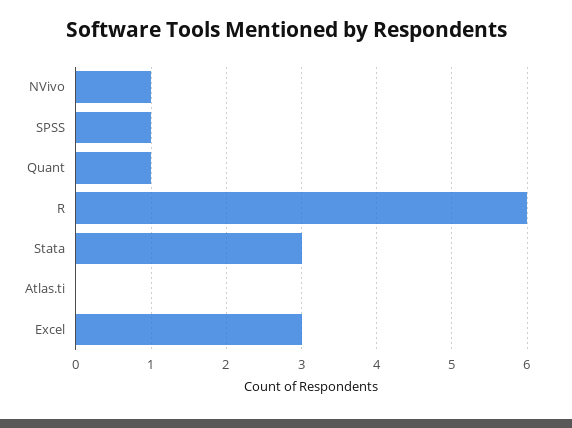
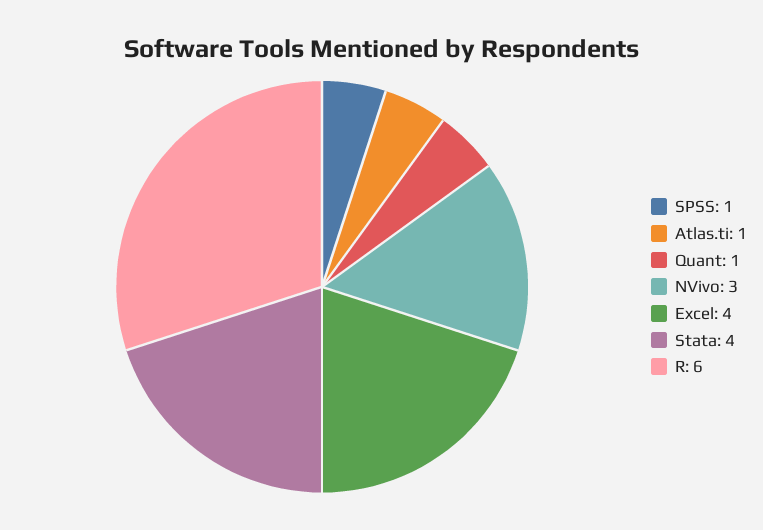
  {
-   "NVivo": 1,
+   "NVivo": 3,
    "SPSS": 1,
    "Quant": 1,
    "R": 6,
-   "Stata": 3,
+   "Stata": 4,
-   "Atlas.ti": 0,
+   "Atlas.ti": 1,
-   "Excel": 3
+   "Excel": 4
  }

